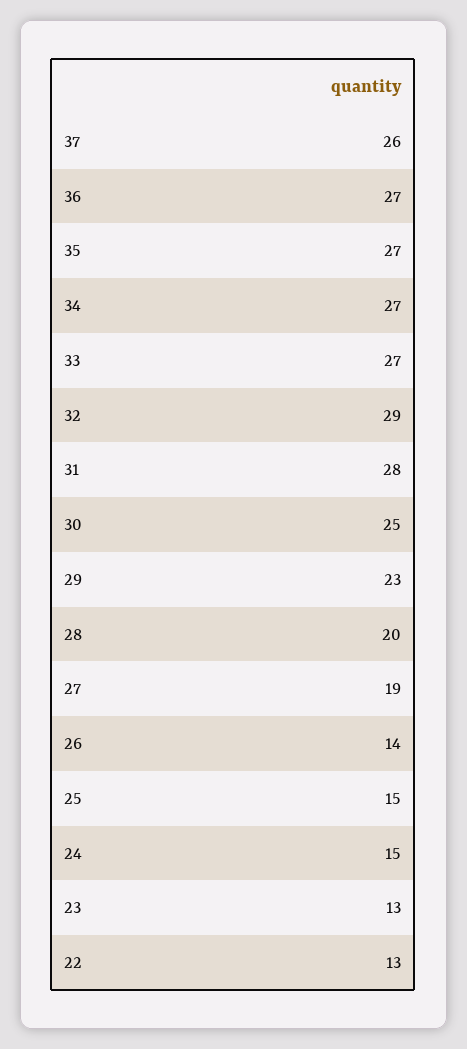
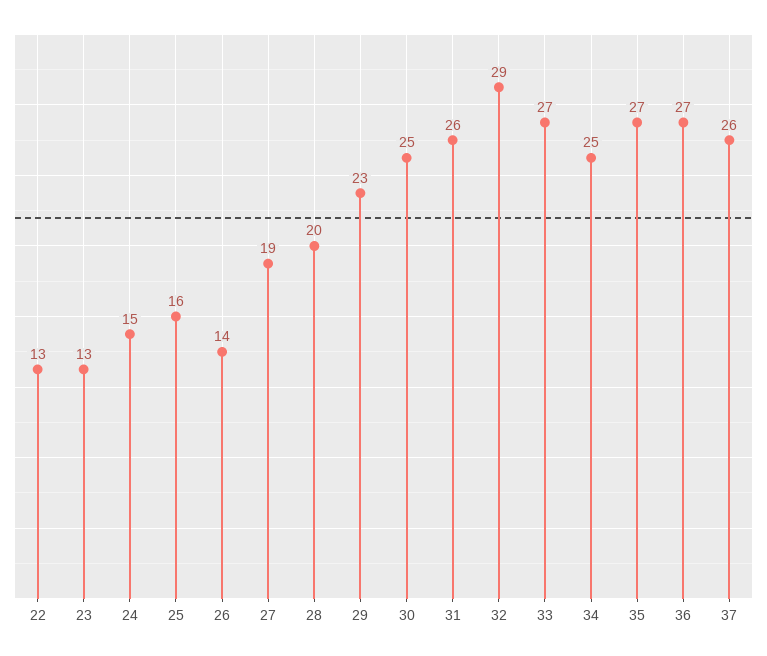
  {
    "37": 26,
    "36": 27,
    "35": 27,
-   "34": 27,
+   "34": 25,
    "33": 27,
    "32": 29,
-   "31": 28,
+   "31": 26,
    "30": 25,
    "29": 23,
    "28": 20,
    "27": 19,
    "26": 14,
-   "25": 15,
+   "25": 16,
    "24": 15,
    "23": 13,
    "22": 13
  }

